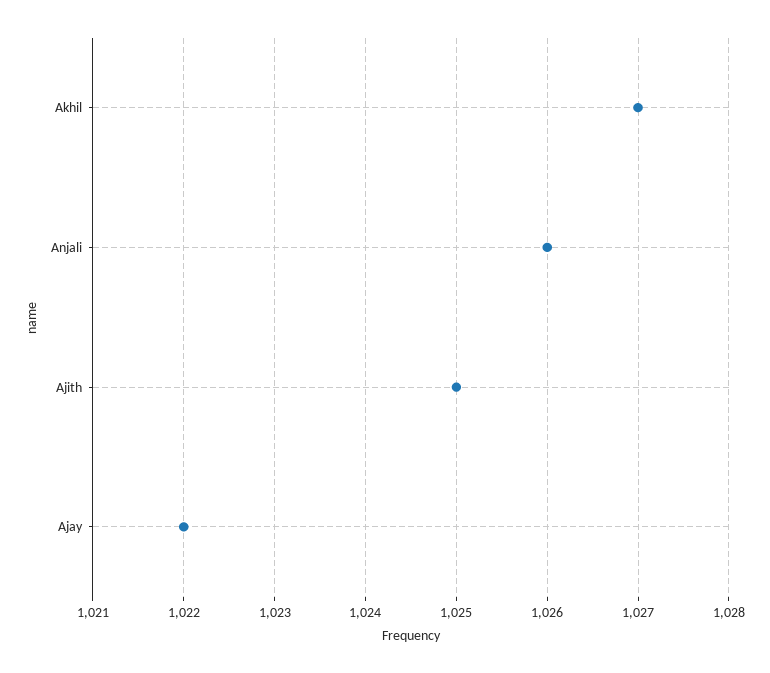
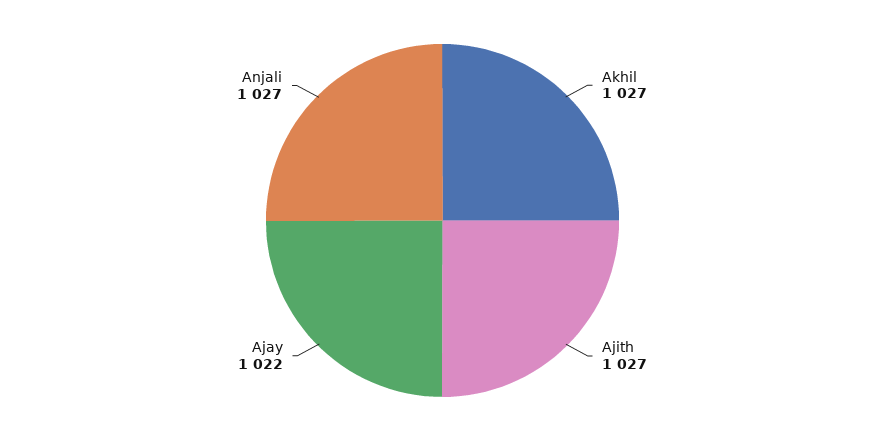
  {
    "Akhil": 1027,
-   "Anjali": 1026,
+   "Anjali": 1027,
-   "Ajith": 1025,
+   "Ajith": 1027,
    "Ajay": 1022
  }

